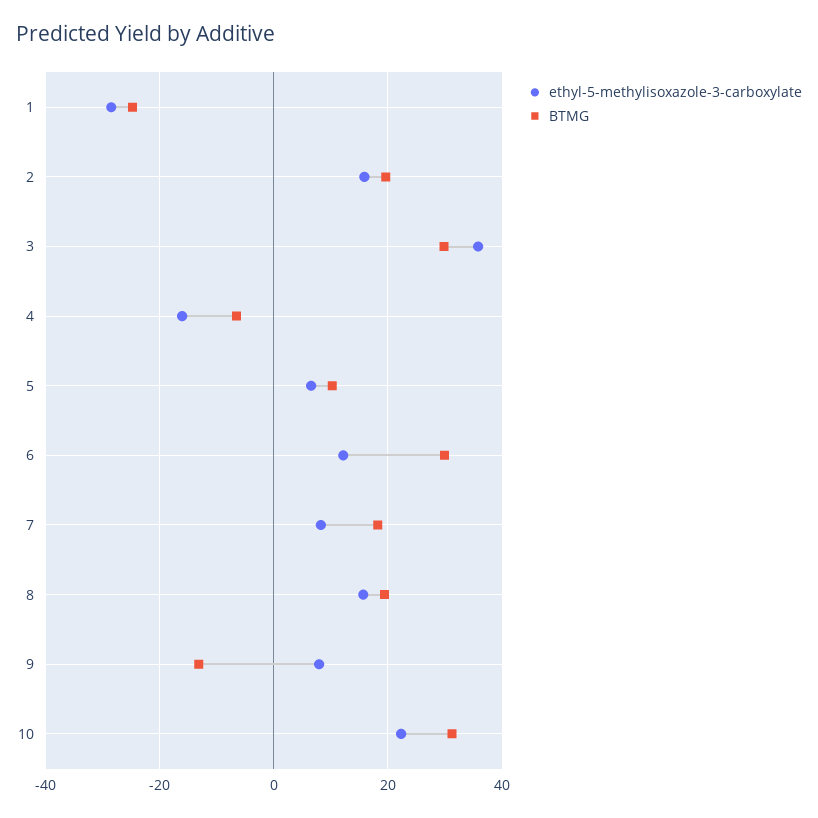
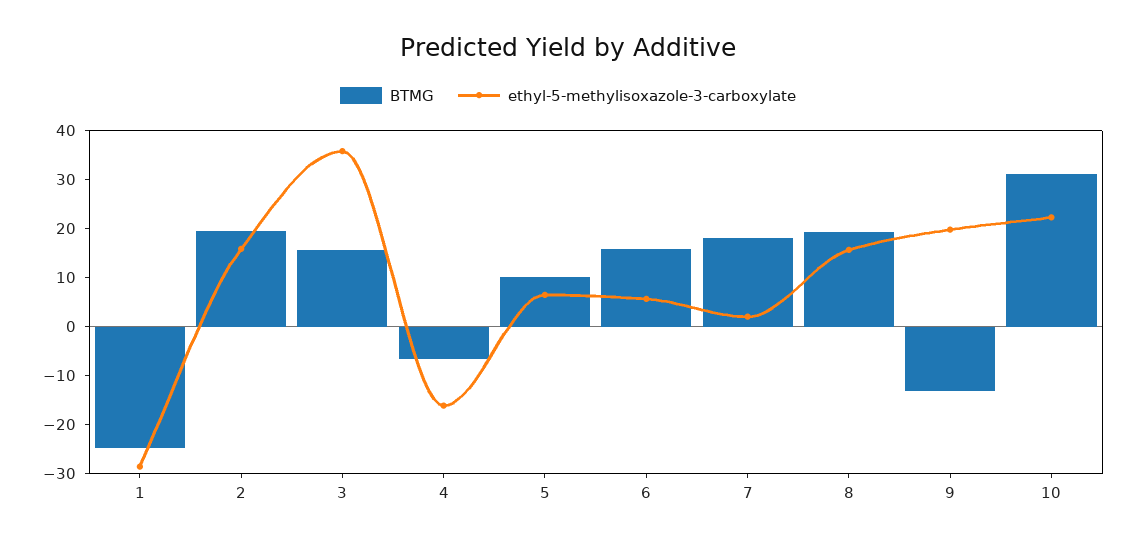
  {
    "ethyl-5-methylisoxazole-3-carboxylate": {
      "1": -28,
      "2": 16,
      "3": 36,
      "4": -16,
      "5": 6,
-     "6": 12,
+     "6": 6,
-     "7": 8,
+     "7": 2,
      "8": 16,
-     "9": 8,
+     "9": 20,
      "10": 22
    },
    "BTMG": {
      "1": -24,
      "2": 20,
-     "3": 30,
+     "3": 16,
      "4": -6,
      "5": 10,
-     "6": 30,
+     "6": 16,
      "7": 18,
      "8": 20,
      "9": -14,
      "10": 32
    }
  }

